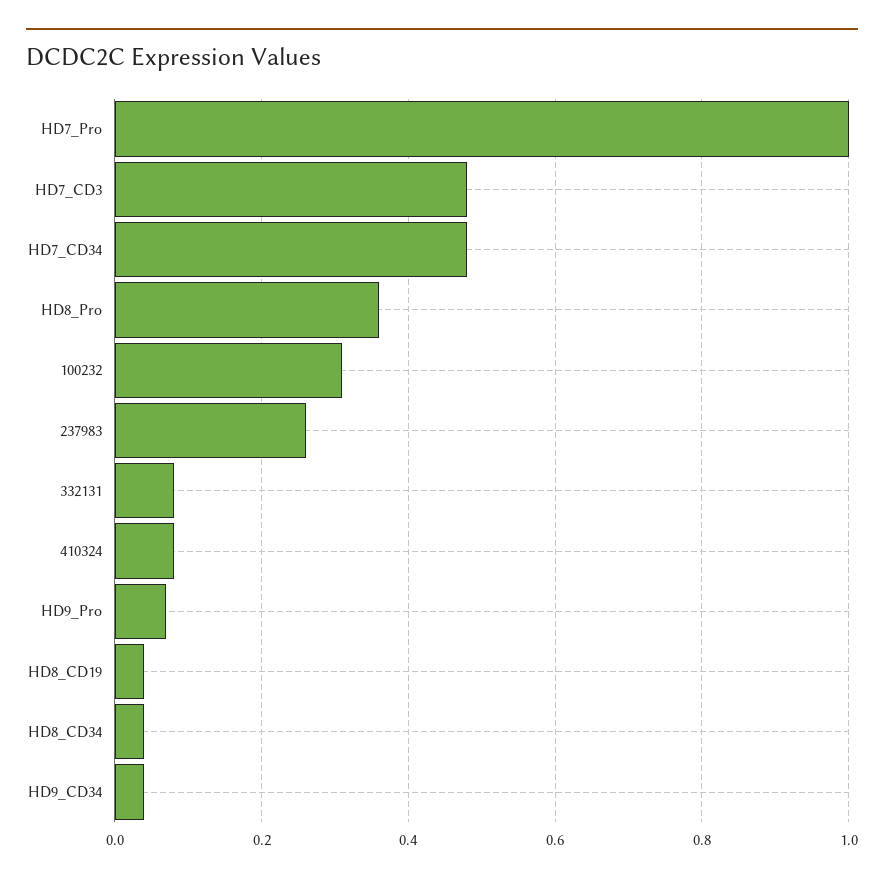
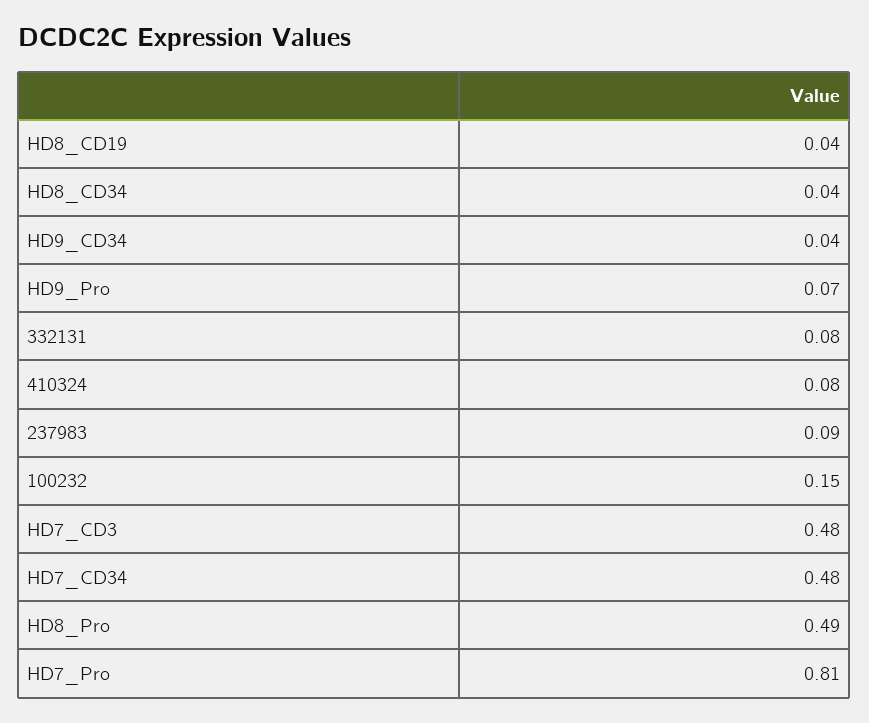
  {
-   "HD7_Pro": 1,
+   "HD7_Pro": 0.81,
    "HD7_CD3": 0.48,
    "HD7_CD34": 0.48,
-   "HD8_Pro": 0.35,
+   "HD8_Pro": 0.49,
-   "100232": 0.3,
+   "100232": 0.15,
-   "237983": 0.25,
+   "237983": 0.09,
    "332131": 0.08,
    "410324": 0.08,
    "HD9_Pro": 0.07,
    "HD8_CD19": 0.04,
    "HD8_CD34": 0.04,
    "HD9_CD34": 0.04
  }

